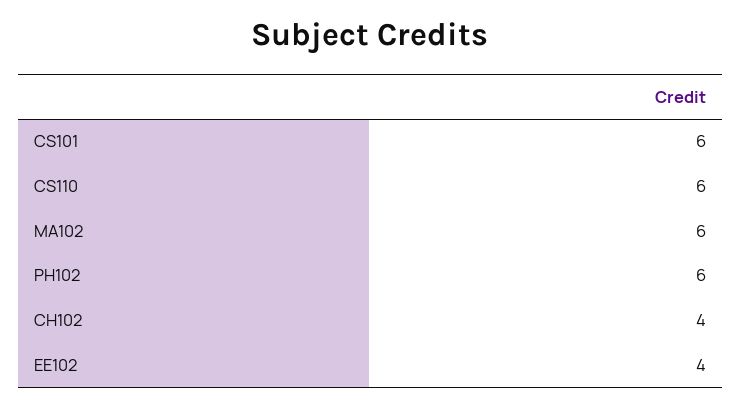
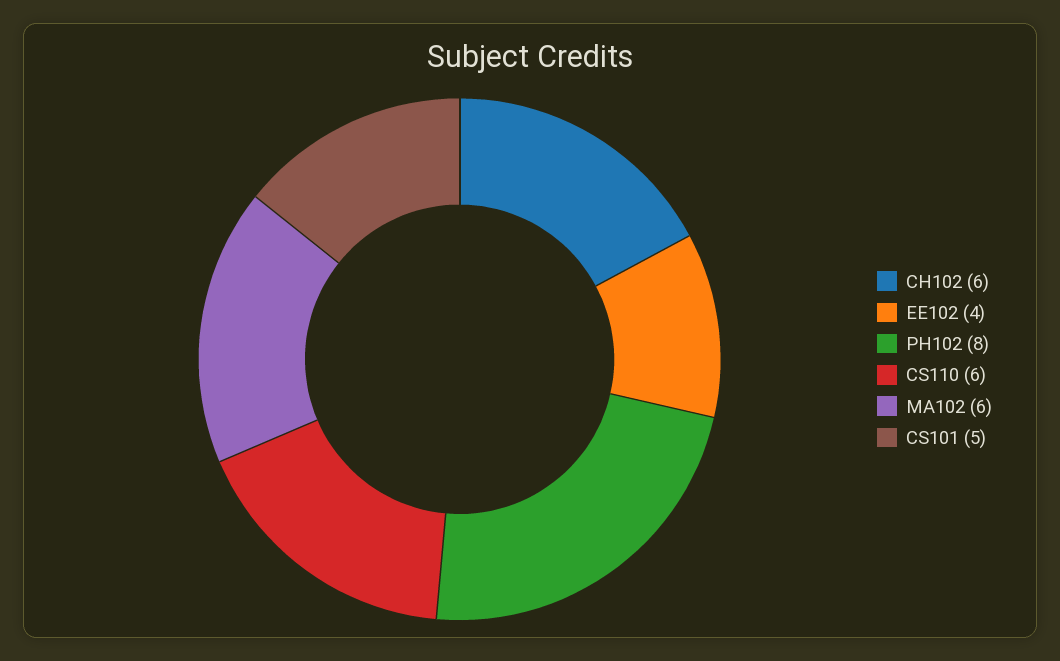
  {
-   "CS101": 6,
+   "CS101": 5,
    "CS110": 6,
    "MA102": 6,
-   "PH102": 6,
+   "PH102": 8,
-   "CH102": 4,
+   "CH102": 6,
    "EE102": 4
  }

